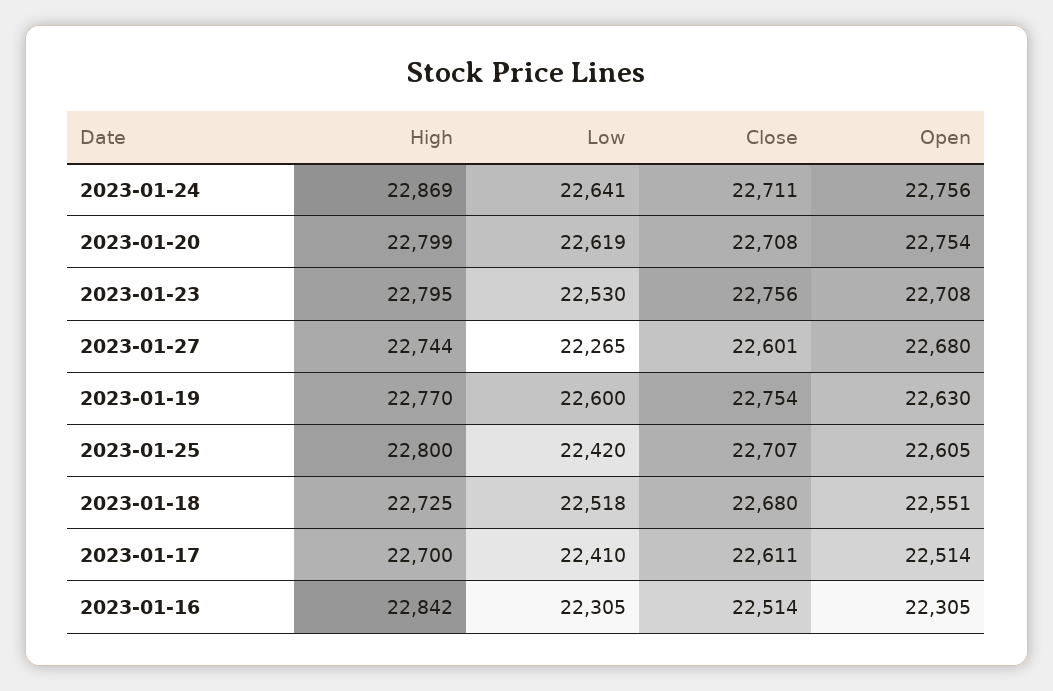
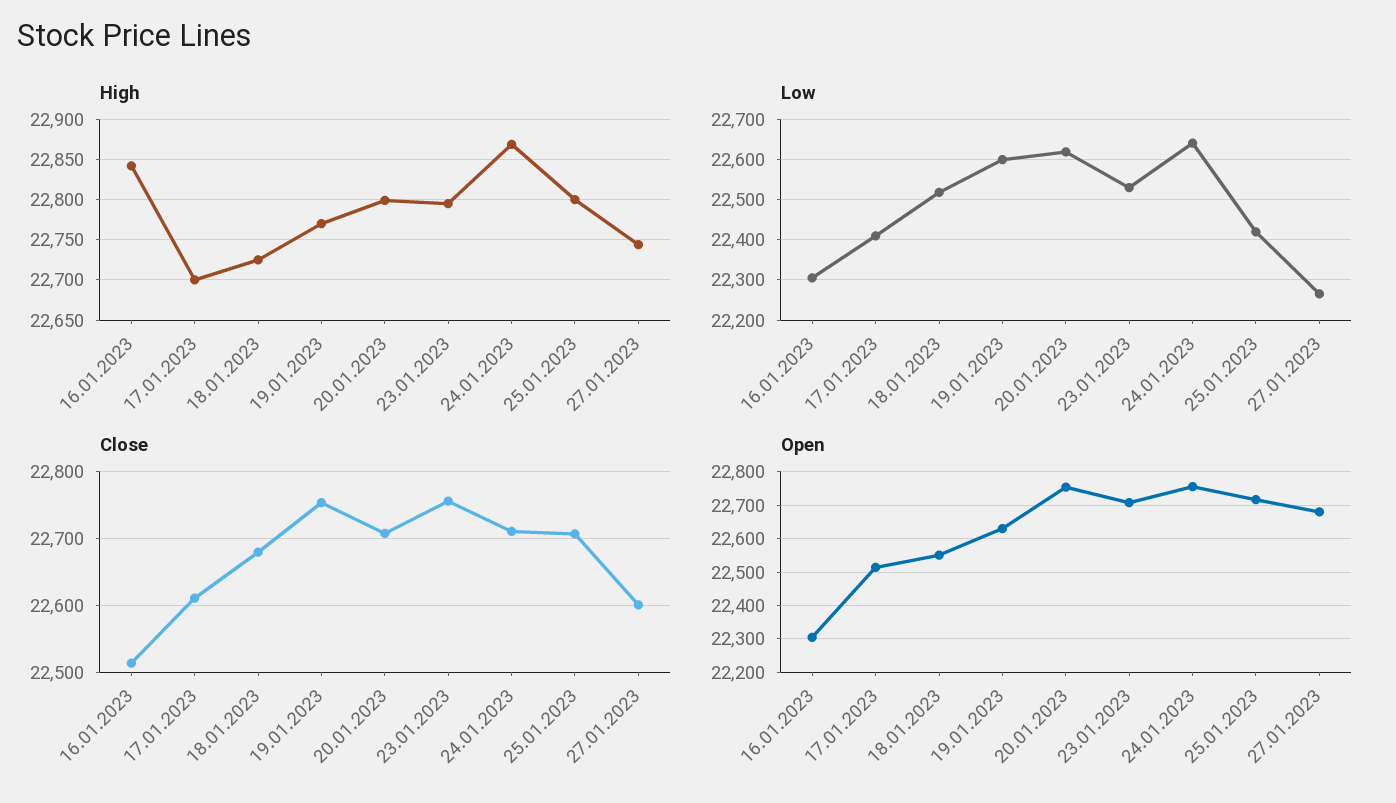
  {
    "High": {
      "2023-01-24": 22869,
      "2023-01-20": 22799,
      "2023-01-23": 22795,
      "2023-01-27": 22744,
      "2023-01-19": 22770,
      "2023-01-25": 22800,
      "2023-01-18": 22725,
      "2023-01-17": 22700,
      "2023-01-16": 22842
    },
    "Low": {
      "2023-01-24": 22641,
      "2023-01-20": 22619,
      "2023-01-23": 22530,
      "2023-01-27": 22265,
      "2023-01-19": 22600,
      "2023-01-25": 22420,
      "2023-01-18": 22518,
      "2023-01-17": 22410,
      "2023-01-16": 22305
    },
    "Close": {
      "2023-01-24": 22711,
      "2023-01-20": 22708,
      "2023-01-23": 22756,
      "2023-01-27": 22601,
      "2023-01-19": 22754,
      "2023-01-25": 22707,
      "2023-01-18": 22680,
      "2023-01-17": 22611,
      "2023-01-16": 22514
    },
    "Open": {
      "2023-01-24": 22756,
      "2023-01-20": 22754,
      "2023-01-23": 22708,
      "2023-01-27": 22680,
      "2023-01-19": 22630,
-     "2023-01-25": 22605,
+     "2023-01-25": 22720,
      "2023-01-18": 22551,
      "2023-01-17": 22514,
      "2023-01-16": 22305
    }
  }

